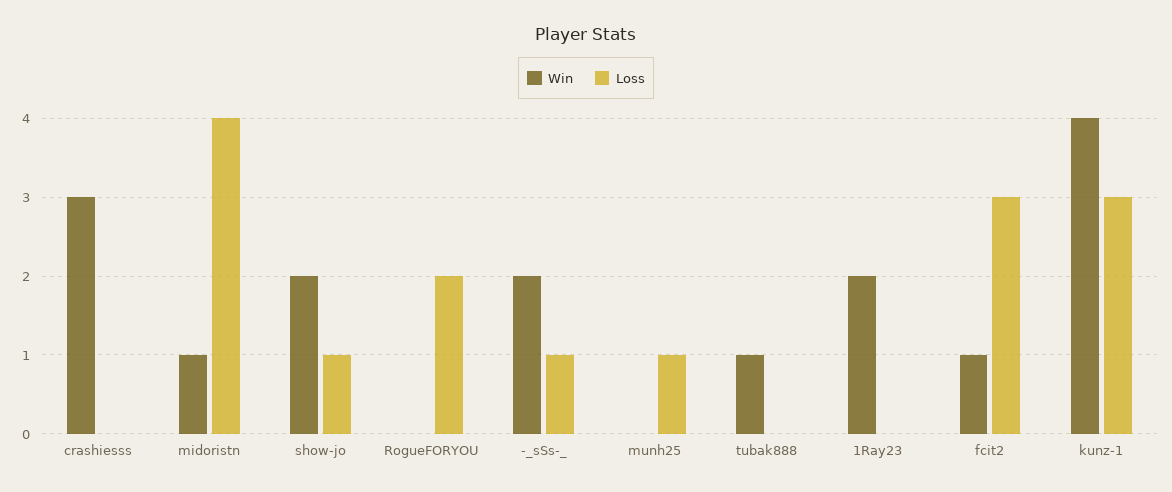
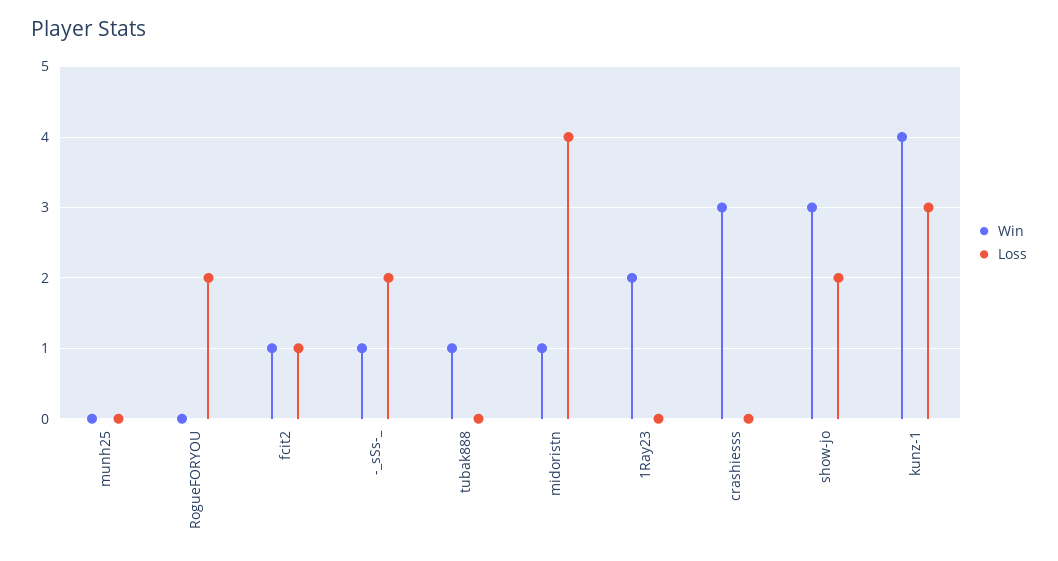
  {
    "Win": {
      "crashiesss": 3,
      "midoristn": 1,
-     "show-jo": 2,
+     "show-jo": 3,
      "RogueFORYOU": 0,
-     "-_sSs-_": 2,
+     "-_sSs-_": 1,
      "munh25": 0,
      "tubak888": 1,
      "1Ray23": 2,
      "fcit2": 1,
      "kunz-1": 4
    },
    "Loss": {
      "crashiesss": 0,
      "midoristn": 4,
-     "show-jo": 1,
+     "show-jo": 2,
      "RogueFORYOU": 2,
-     "-_sSs-_": 1,
+     "-_sSs-_": 2,
-     "munh25": 1,
+     "munh25": 0,
      "tubak888": 0,
      "1Ray23": 0,
-     "fcit2": 3,
+     "fcit2": 1,
      "kunz-1": 3
    }
  }

